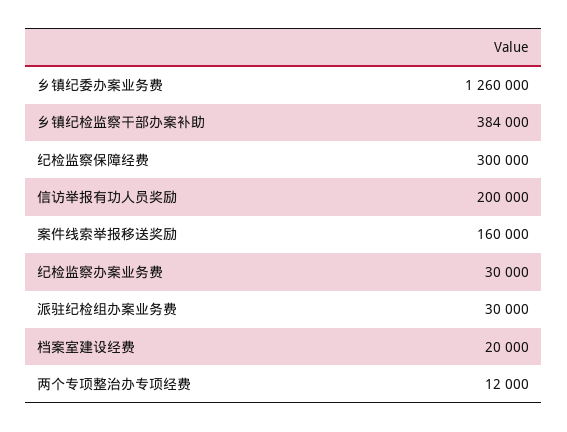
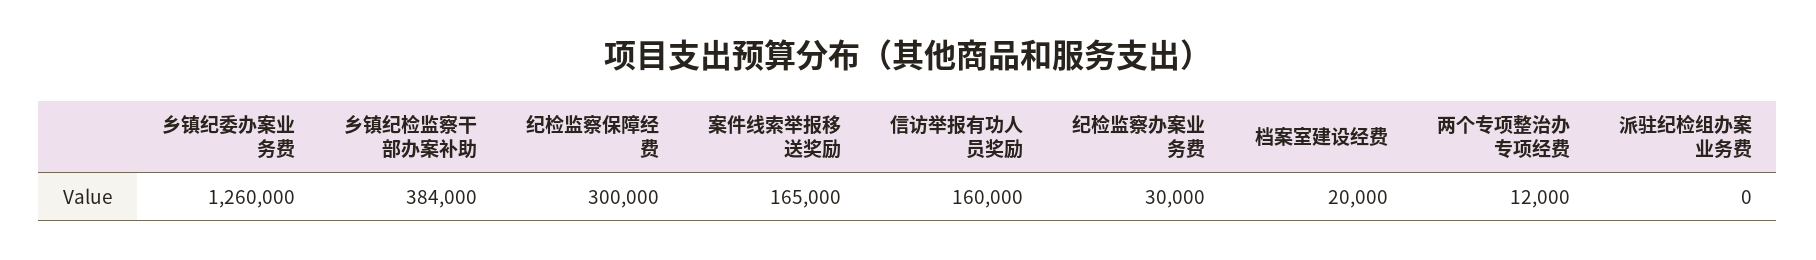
  {
    "乡镇纪委办案业务费": 1260000,
    "乡镇纪检监察干部办案补助": 384000,
    "纪检监察保障经费": 300000,
-   "信访举报有功人员奖励": 200000,
+   "信访举报有功人员奖励": 160000,
-   "案件线索举报移送奖励": 160000,
+   "案件线索举报移送奖励": 165000,
    "纪检监察办案业务费": 30000,
-   "派驻纪检组办案业务费": 30000,
+   "派驻纪检组办案业务费": 0,
    "档案室建设经费": 20000,
    "两个专项整治办专项经费": 12000
  }

